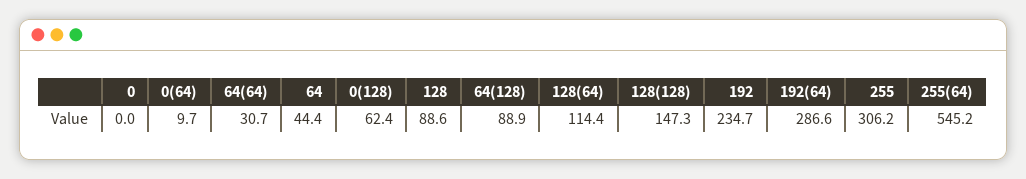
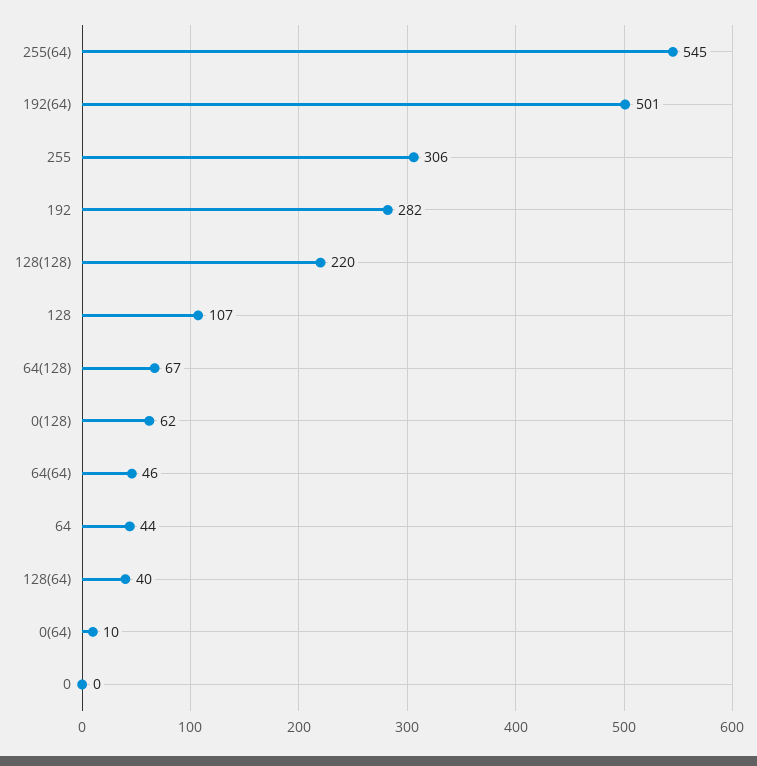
  {
    "0": 0,
    "0(64)": 9.7,
-   "64(64)": 30.7,
+   "64(64)": 46,
    "64": 44.4,
    "0(128)": 62.4,
-   "128": 88.6,
+   "128": 107,
-   "64(128)": 88.9,
+   "64(128)": 67,
-   "128(64)": 114.4,
+   "128(64)": 40,
-   "128(128)": 147.3,
+   "128(128)": 220,
-   "192": 234.7,
+   "192": 282,
-   "192(64)": 286.6,
+   "192(64)": 501,
    "255": 306.2,
    "255(64)": 545.2
  }

